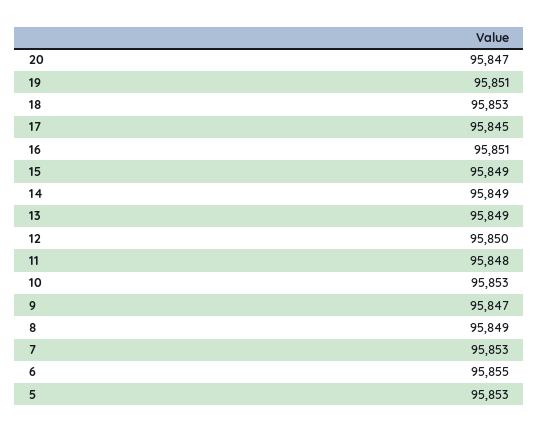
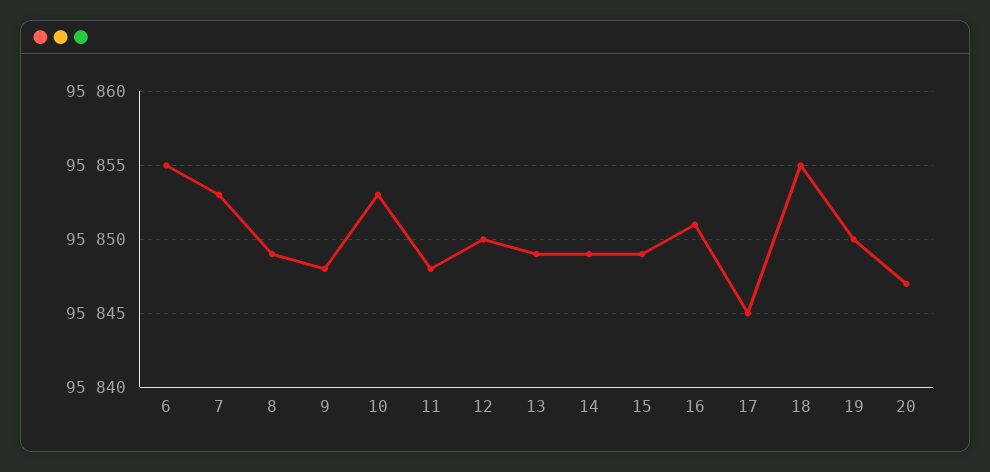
  {
    "20": 95847,
-   "19": 95851,
+   "19": 95850,
-   "18": 95853,
+   "18": 95855,
    "17": 95845,
    "16": 95851,
    "15": 95849,
    "14": 95849,
    "13": 95849,
    "12": 95850,
    "11": 95848,
    "10": 95853,
-   "9": 95847,
+   "9": 95848,
    "8": 95849,
    "7": 95853,
-   "6": 95855,
+   "6": 95855
-   "5": 95853
  }

